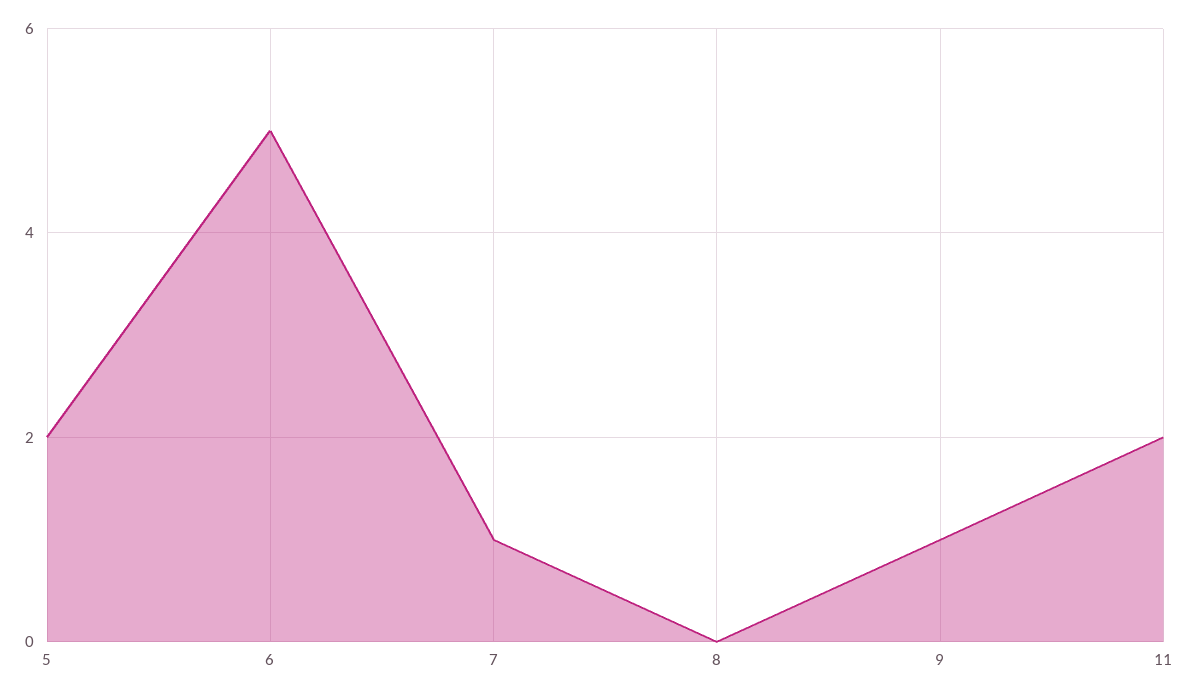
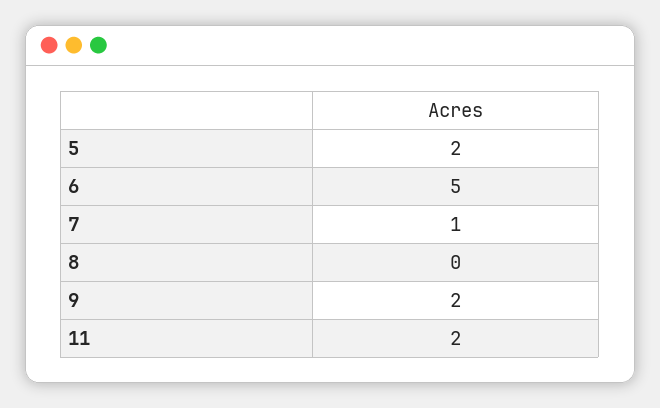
  {
    "5": 2,
    "6": 5,
    "7": 1,
    "8": 0,
-   "9": 1,
+   "9": 2,
    "11": 2
  }

